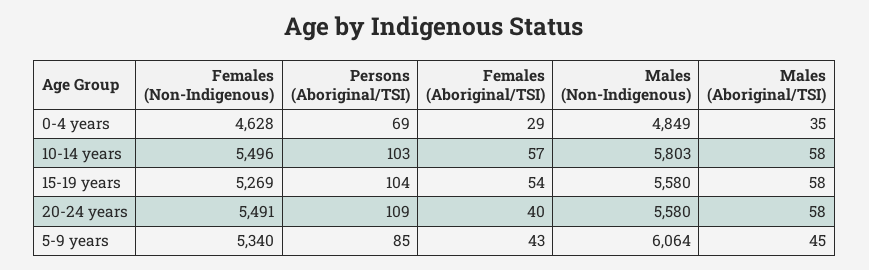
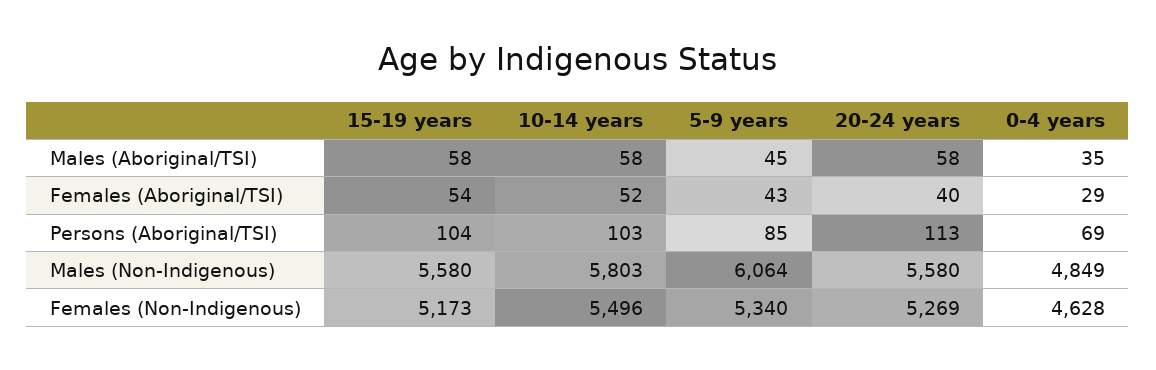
  {
    "Females (Non-Indigenous)": {
      "0-4 years": 4628,
      "10-14 years": 5496,
-     "15-19 years": 5269,
+     "15-19 years": 5173,
-     "20-24 years": 5491,
+     "20-24 years": 5269,
      "5-9 years": 5340
    },
    "Persons (Aboriginal/TSI)": {
      "0-4 years": 69,
      "10-14 years": 103,
      "15-19 years": 104,
-     "20-24 years": 109,
+     "20-24 years": 113,
      "5-9 years": 85
    },
    "Females (Aboriginal/TSI)": {
      "0-4 years": 29,
-     "10-14 years": 57,
+     "10-14 years": 52,
      "15-19 years": 54,
      "20-24 years": 40,
      "5-9 years": 43
    },
    "Males (Non-Indigenous)": {
      "0-4 years": 4849,
      "10-14 years": 5803,
      "15-19 years": 5580,
      "20-24 years": 5580,
      "5-9 years": 6064
    },
    "Males (Aboriginal/TSI)": {
      "0-4 years": 35,
      "10-14 years": 58,
      "15-19 years": 58,
      "20-24 years": 58,
      "5-9 years": 45
    }
  }

